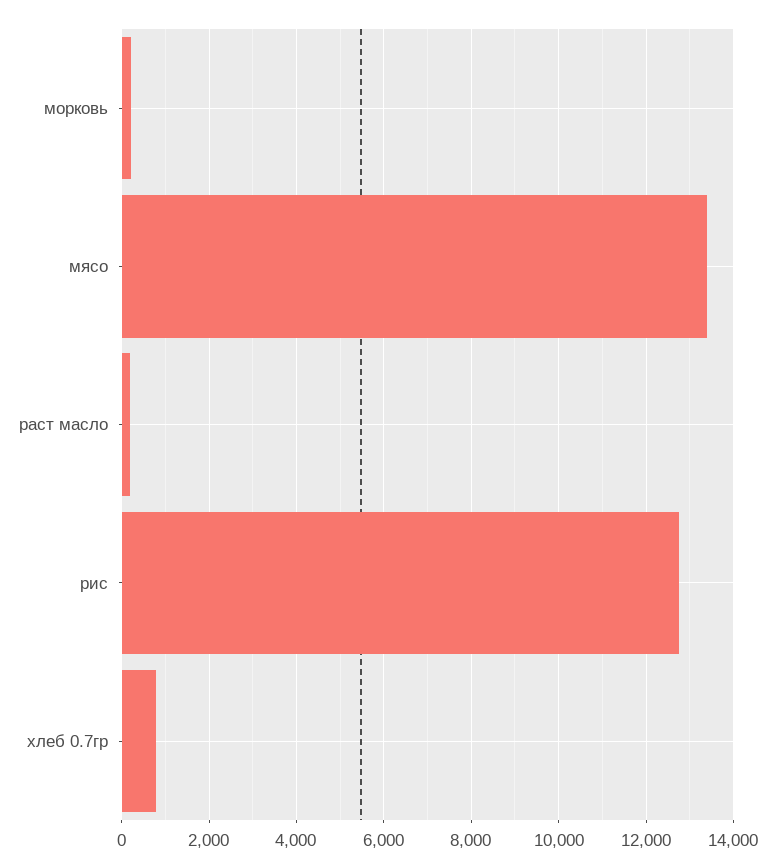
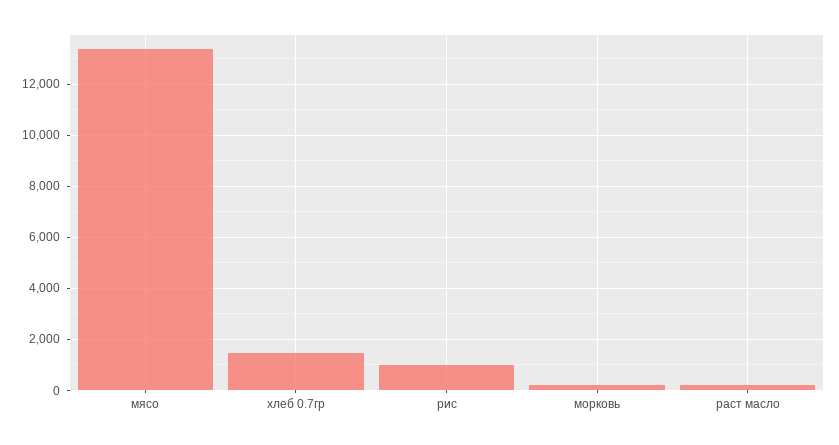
  {
    "морковь": 200,
    "мясо": 13400,
    "раст масло": 200,
-   "рис": 12800,
+   "рис": 1000,
-   "хлеб 0.7гр": 800
+   "хлеб 0.7гр": 1500
  }

